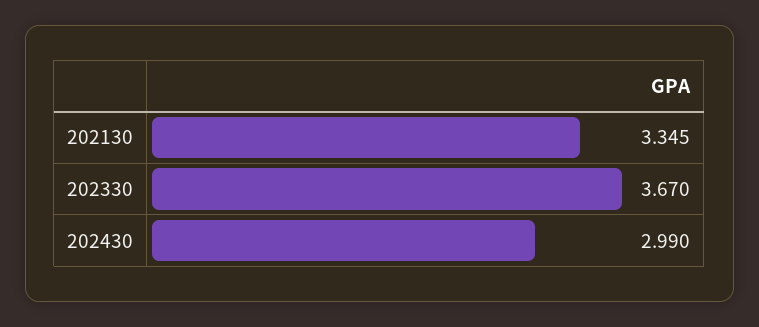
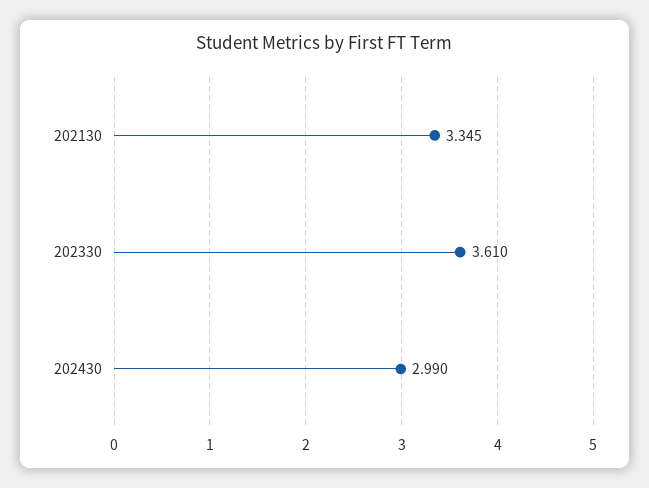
  {
    "202130": 3.345,
-   "202330": 3.67,
+   "202330": 3.61,
    "202430": 2.99
  }

